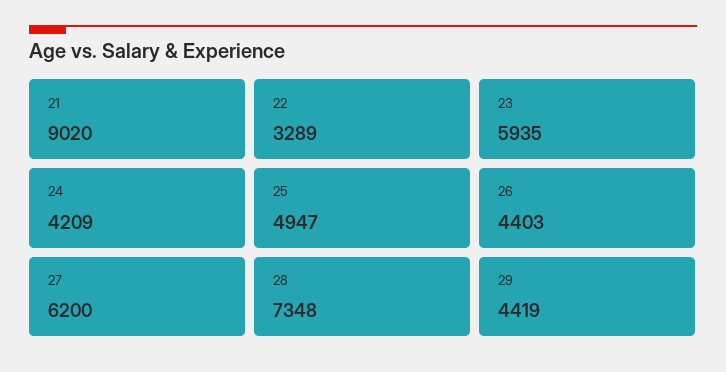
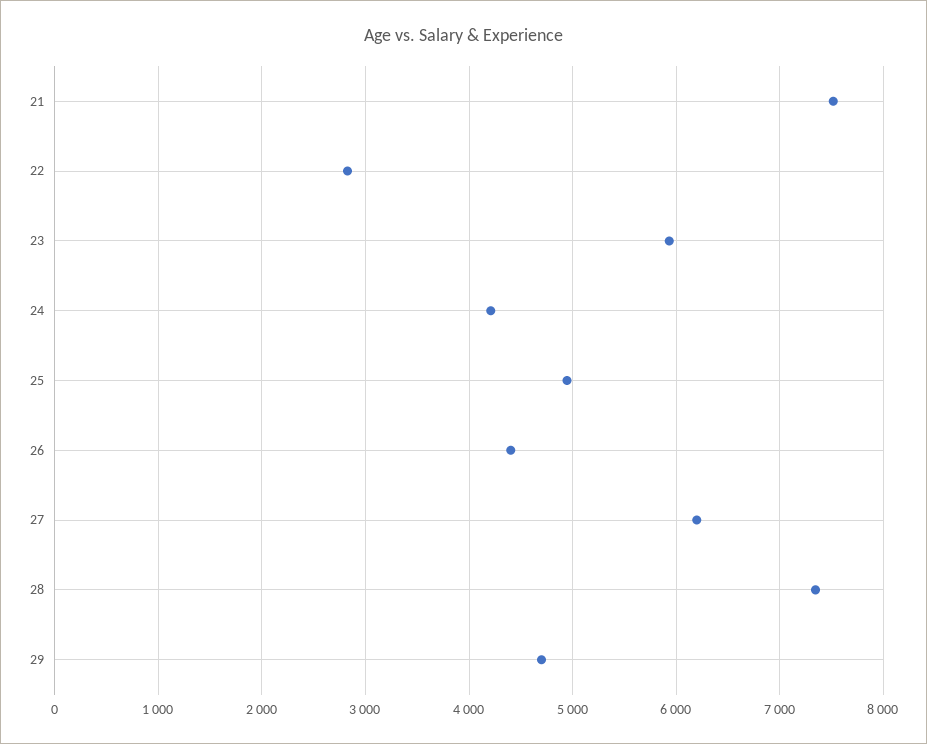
  {
-   "21": 9020,
+   "21": 7500,
-   "22": 3289,
+   "22": 2800,
    "23": 5935,
    "24": 4209,
    "25": 4947,
    "26": 4403,
    "27": 6200,
    "28": 7348,
-   "29": 4419
+   "29": 4700
  }

